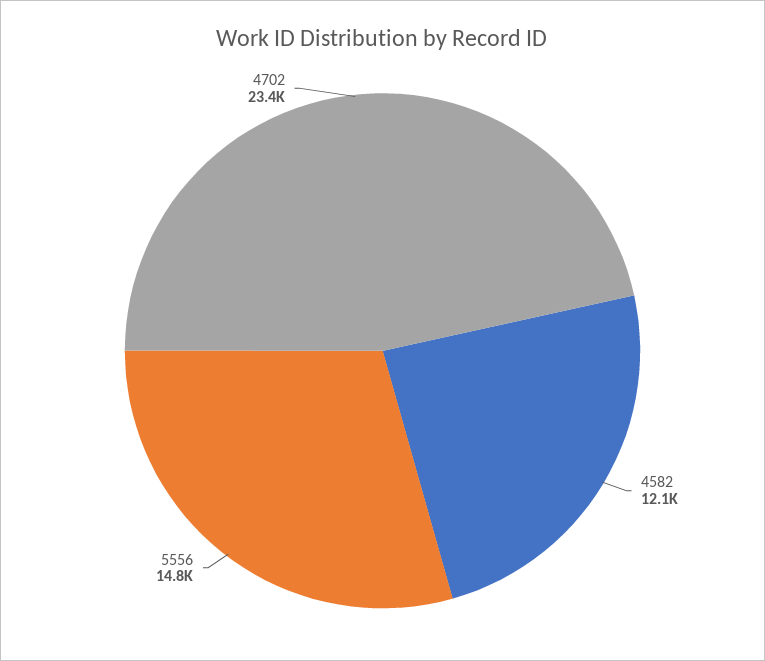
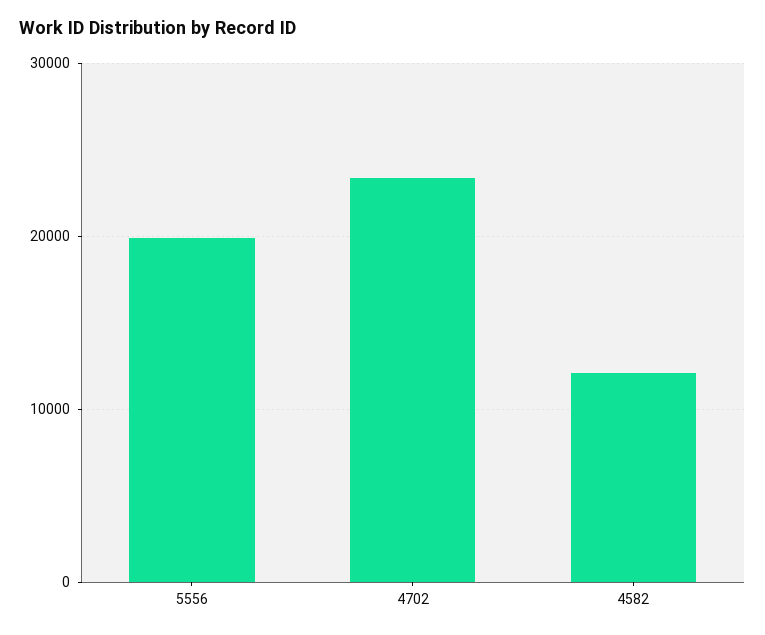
  {
    "4582": 12100,
-   "5556": 14800,
+   "5556": 20000,
    "4702": 23400
  }

